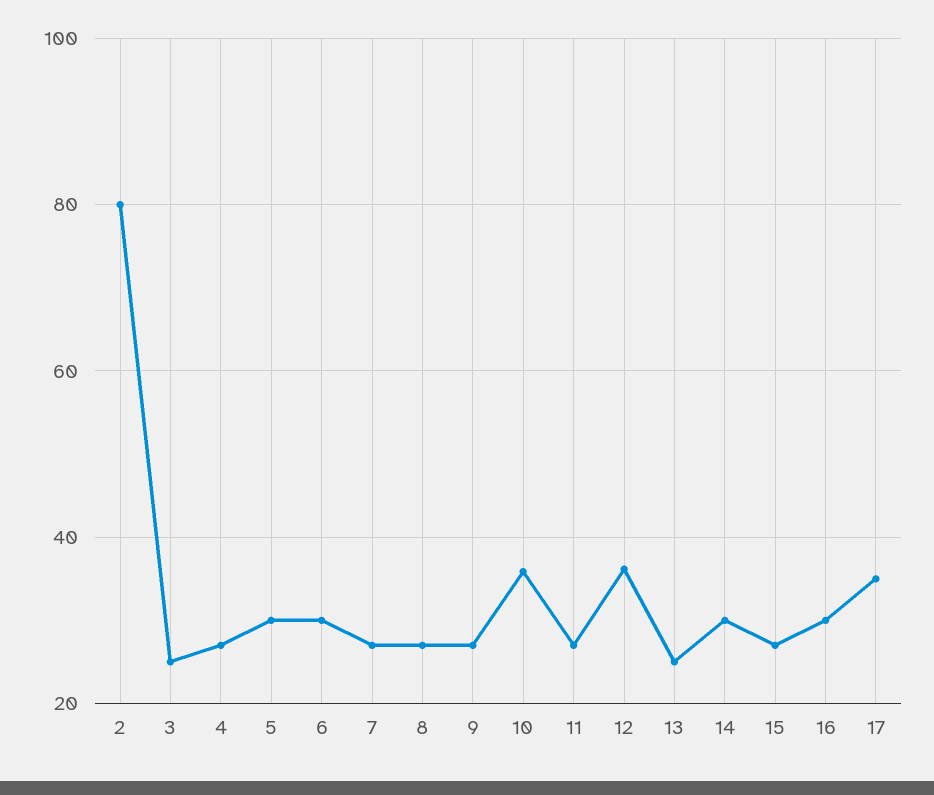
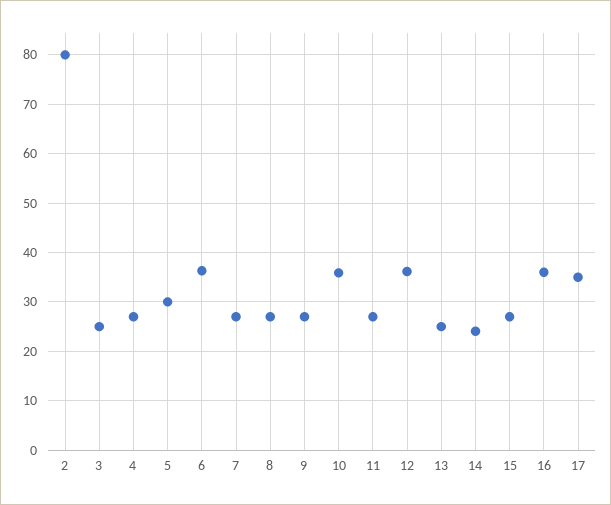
  {
    "2": 80,
    "3": 24,
    "4": 26,
    "5": 30,
-   "6": 30,
+   "6": 36,
    "7": 26,
    "8": 26,
    "9": 26,
    "10": 36,
    "11": 26,
    "12": 36,
    "13": 24,
-   "14": 30,
+   "14": 24,
    "15": 26,
-   "16": 30,
+   "16": 36,
    "17": 34
  }

